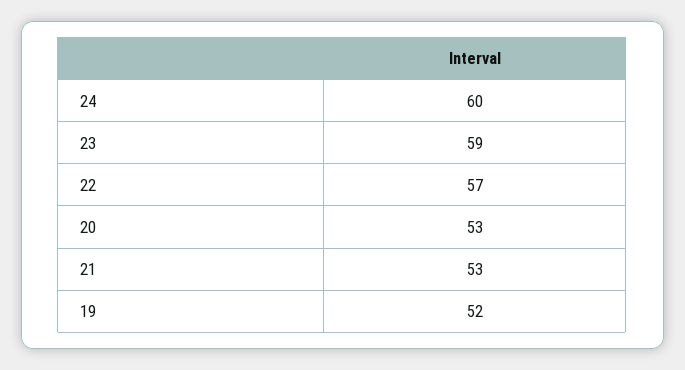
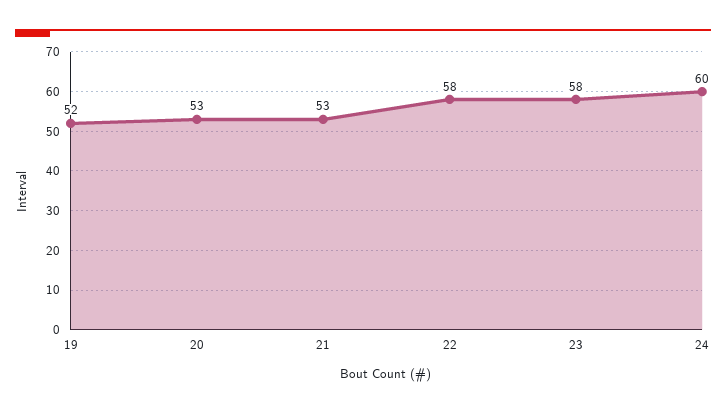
  {
    "24": 60,
-   "23": 59,
+   "23": 58,
-   "22": 57,
+   "22": 58,
    "20": 53,
    "21": 53,
    "19": 52
  }

